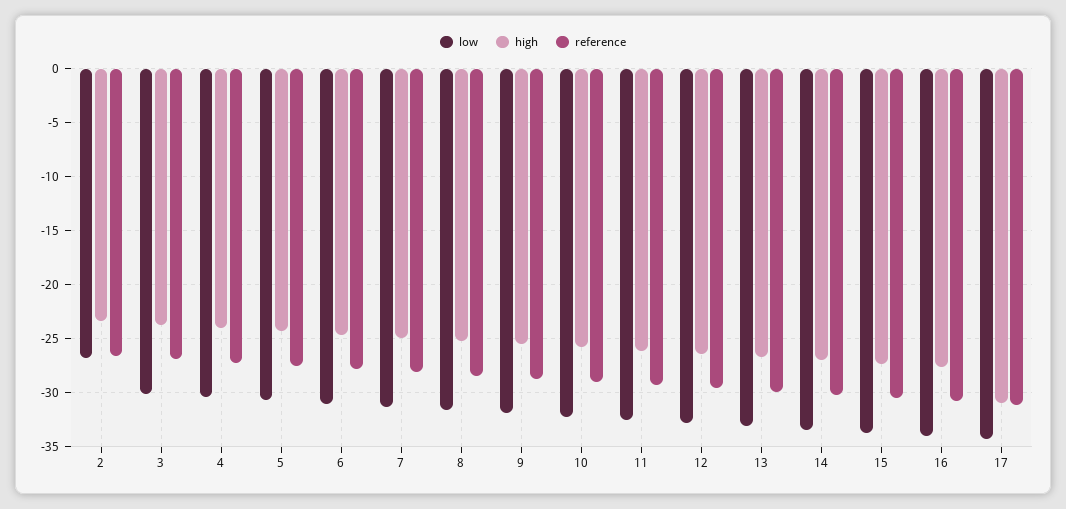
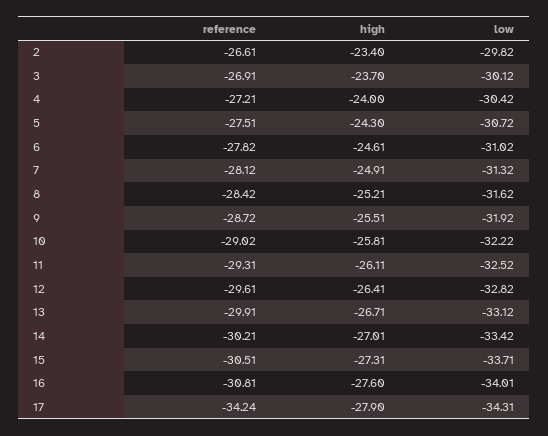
  {
    "low": {
-     "2": -27,
+     "2": -29.82,
      "3": -30.12,
      "4": -30.42,
      "5": -30.72,
      "6": -31.02,
      "7": -31.32,
      "8": -31.62,
      "9": -31.92,
      "10": -32.22,
      "11": -32.52,
      "12": -32.82,
      "13": -33.12,
      "14": -33.42,
      "15": -33.71,
      "16": -34.01,
      "17": -34.31
    },
    "high": {
      "2": -23.4,
      "3": -23.7,
      "4": -24,
      "5": -24.3,
      "6": -24.61,
      "7": -24.91,
      "8": -25.21,
      "9": -25.51,
      "10": -25.81,
      "11": -26.11,
      "12": -26.41,
      "13": -26.71,
      "14": -27.01,
      "15": -27.31,
      "16": -27.6,
-     "17": -31
+     "17": -27.9
    },
    "reference": {
      "2": -26.61,
      "3": -26.91,
      "4": -27.21,
      "5": -27.51,
      "6": -27.82,
      "7": -28.12,
      "8": -28.42,
      "9": -28.72,
      "10": -29.02,
      "11": -29.31,
      "12": -29.61,
      "13": -29.91,
      "14": -30.21,
      "15": -30.51,
      "16": -30.81,
-     "17": -31
+     "17": -34.24
    }
  }

